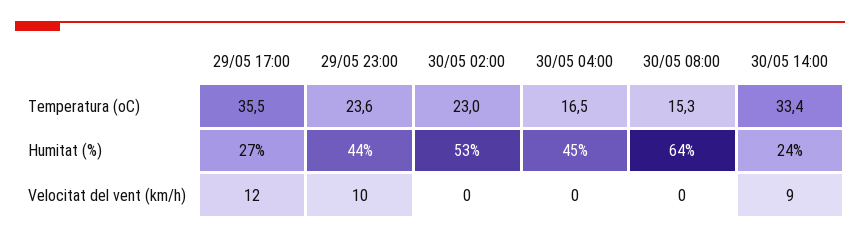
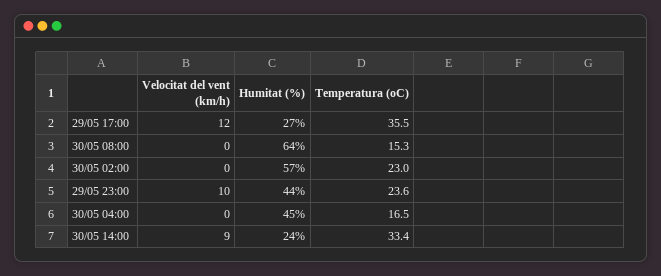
  {
    "29/05 17:00": {
      "Temperatura (oC)": 35.5,
      "Humitat (%)": 27,
      "Velocitat del vent (km/h)": 12
    },
    "29/05 23:00": {
      "Temperatura (oC)": 23.6,
      "Humitat (%)": 44,
      "Velocitat del vent (km/h)": 10
    },
    "30/05 02:00": {
      "Temperatura (oC)": 23,
-     "Humitat (%)": 53,
+     "Humitat (%)": 57,
      "Velocitat del vent (km/h)": 0
    },
    "30/05 04:00": {
      "Temperatura (oC)": 16.5,
      "Humitat (%)": 45,
      "Velocitat del vent (km/h)": 0
    },
    "30/05 08:00": {
      "Temperatura (oC)": 15.3,
      "Humitat (%)": 64,
      "Velocitat del vent (km/h)": 0
    },
    "30/05 14:00": {
      "Temperatura (oC)": 33.4,
      "Humitat (%)": 24,
      "Velocitat del vent (km/h)": 9
    }
  }

